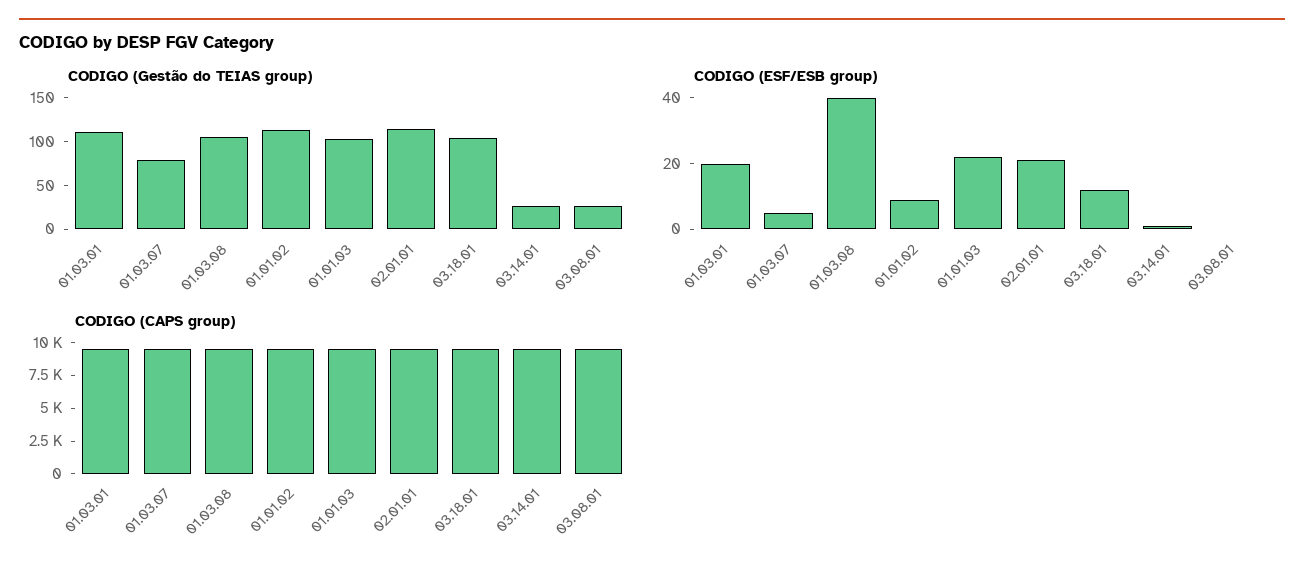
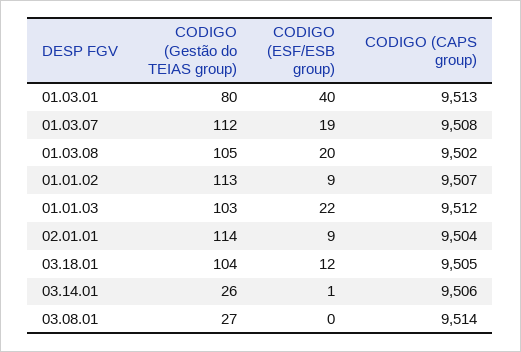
  {
    "CODIGO (Gestão do TEIAS group)": {
-     "01.03.01": 110,
+     "01.03.01": 80,
-     "01.03.07": 80,
+     "01.03.07": 112,
      "01.03.08": 105,
      "01.01.02": 113,
      "01.01.03": 103,
      "02.01.01": 114,
      "03.18.01": 104,
      "03.14.01": 26,
      "03.08.01": 27
    },
    "CODIGO (ESF/ESB group)": {
-     "01.03.01": 20,
+     "01.03.01": 40,
-     "01.03.07": 5,
+     "01.03.07": 19,
-     "01.03.08": 40,
+     "01.03.08": 20,
      "01.01.02": 9,
      "01.01.03": 22,
-     "02.01.01": 20,
+     "02.01.01": 9,
      "03.18.01": 12,
      "03.14.01": 1,
      "03.08.01": 0
    },
    "CODIGO (CAPS group)": {
      "01.03.01": 9513,
      "01.03.07": 9508,
      "01.03.08": 9502,
      "01.01.02": 9507,
      "01.01.03": 9512,
      "02.01.01": 9504,
      "03.18.01": 9505,
      "03.14.01": 9506,
      "03.08.01": 9514
    }
  }

